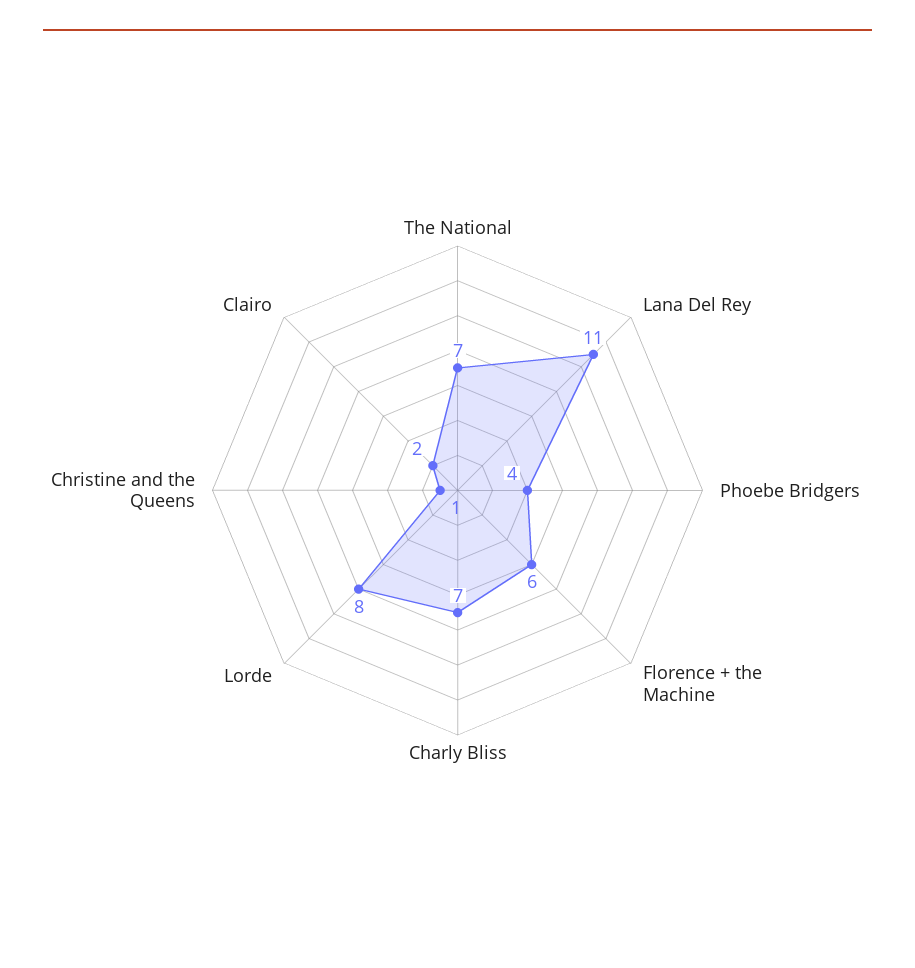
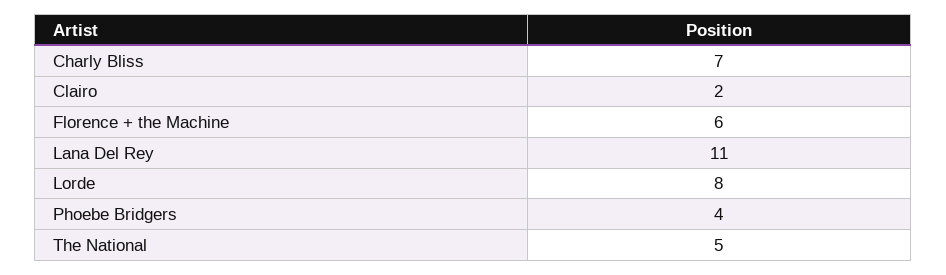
  {
-   "The National": 7,
+   "The National": 5,
    "Lana Del Rey": 11,
    "Phoebe Bridgers": 4,
    "Florence + the Machine": 6,
    "Charly Bliss": 7,
    "Lorde": 8,
-   "Christine and the Queens": 1,
    "Clairo": 2
  }

